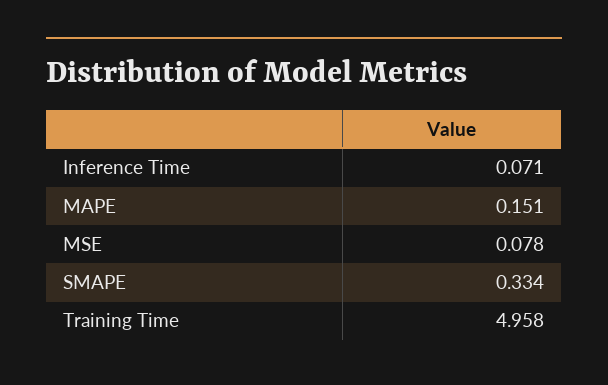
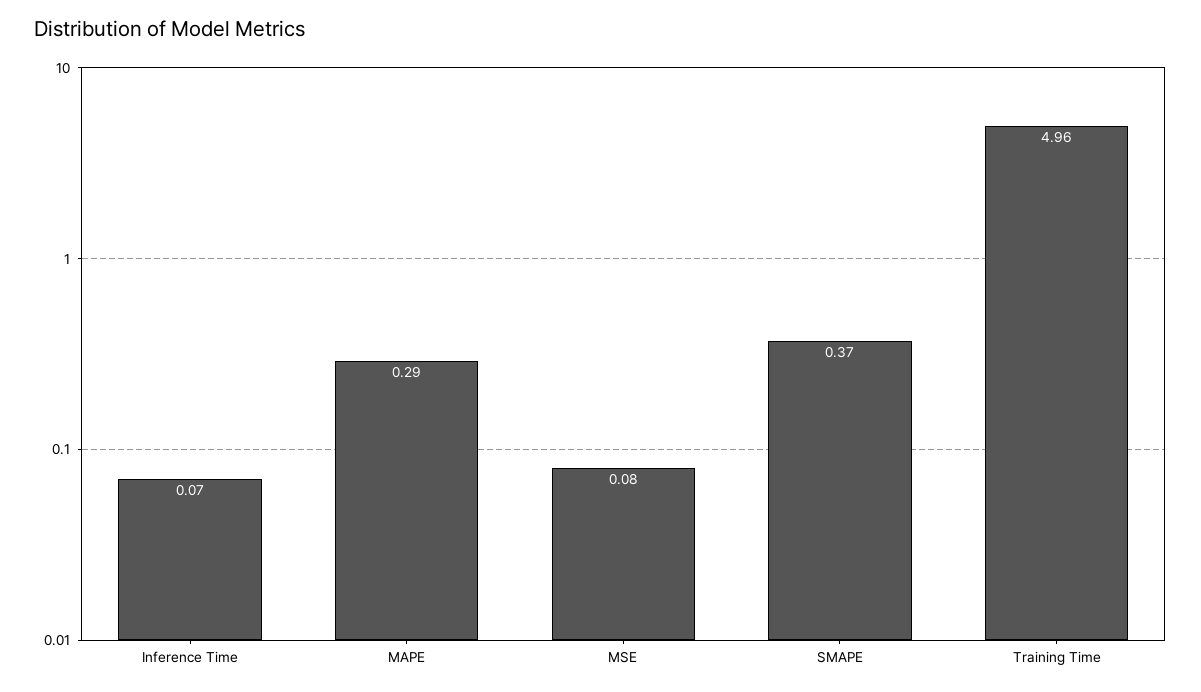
  {
    "Inference Time": 0.071,
-   "MAPE": 0.151,
+   "MAPE": 0.29,
    "MSE": 0.078,
-   "SMAPE": 0.334,
+   "SMAPE": 0.37,
    "Training Time": 4.958
  }

